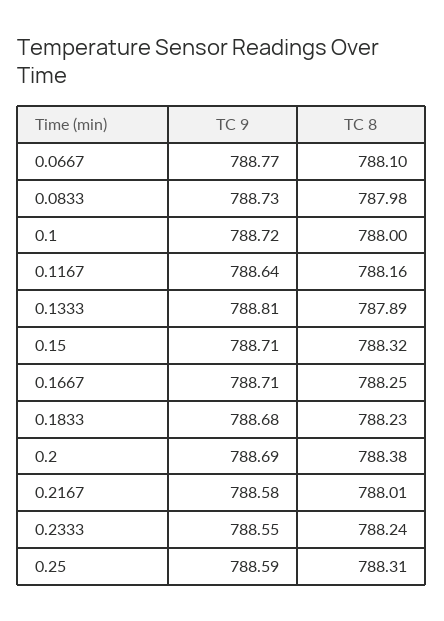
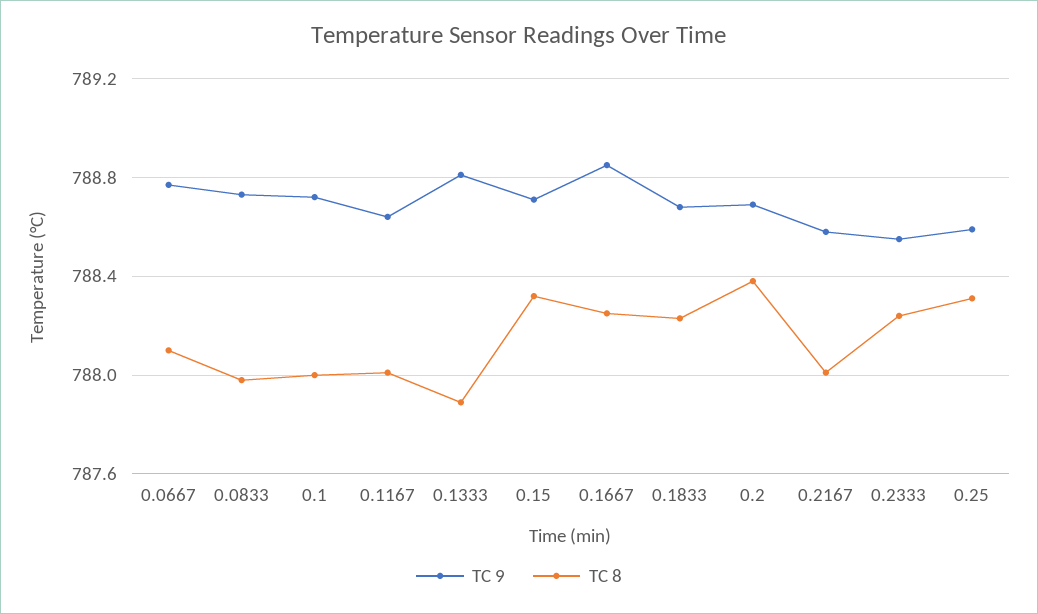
  {
    "TC 9": {
      "0.0667": 788.77,
      "0.0833": 788.73,
      "0.1": 788.72,
      "0.1167": 788.64,
      "0.1333": 788.81,
      "0.15": 788.71,
-     "0.1667": 788.71,
+     "0.1667": 788.85,
      "0.1833": 788.68,
      "0.2": 788.69,
      "0.2167": 788.58,
      "0.2333": 788.55,
      "0.25": 788.59
    },
    "TC 8": {
      "0.0667": 788.1,
      "0.0833": 787.98,
      "0.1": 788,
-     "0.1167": 788.16,
+     "0.1167": 788,
      "0.1333": 787.89,
      "0.15": 788.32,
      "0.1667": 788.25,
      "0.1833": 788.23,
      "0.2": 788.38,
      "0.2167": 788.01,
      "0.2333": 788.24,
      "0.25": 788.31
    }
  }

